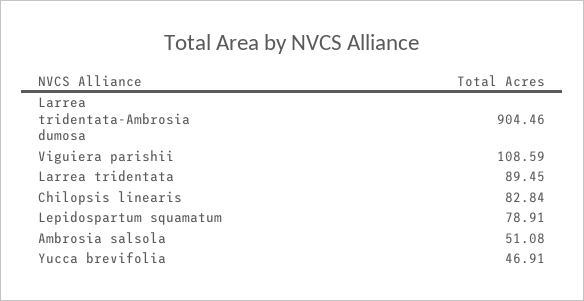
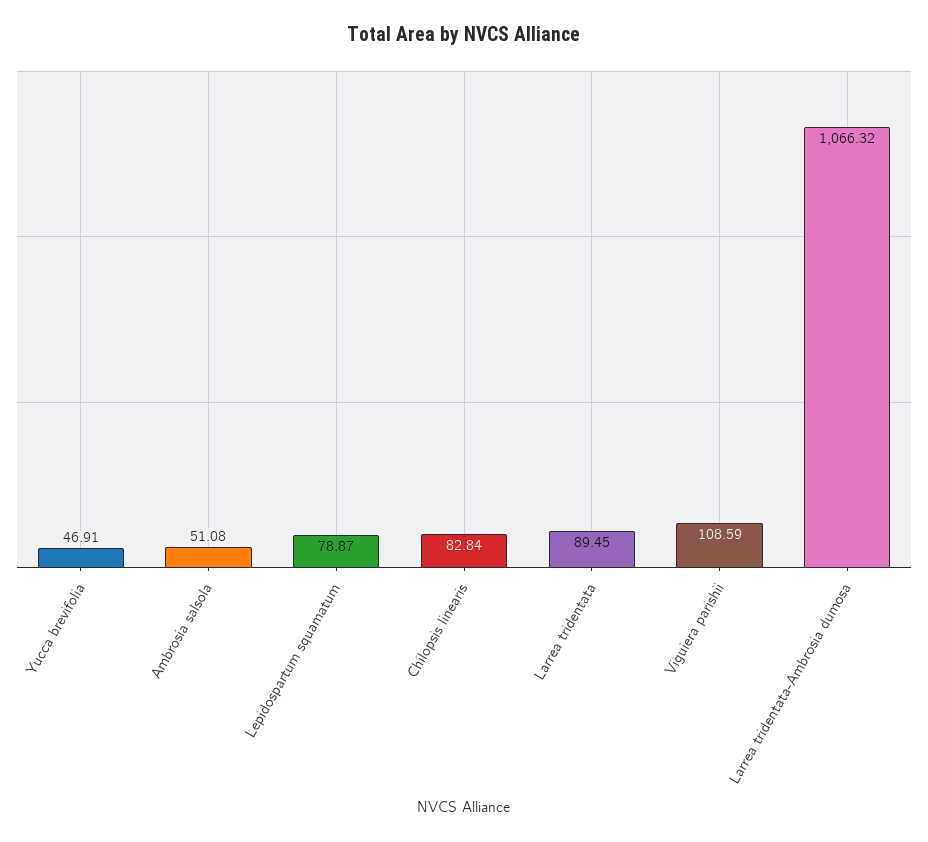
  {
-   "Larrea tridentata-Ambrosia dumosa": 904.46,
+   "Larrea tridentata-Ambrosia dumosa": 1066.32,
    "Viguiera parishii": 108.59,
    "Larrea tridentata": 89.45,
    "Chilopsis linearis": 82.84,
-   "Lepidospartum squamatum": 78.91,
+   "Lepidospartum squamatum": 78.87,
    "Ambrosia salsola": 51.08,
    "Yucca brevifolia": 46.91
  }

